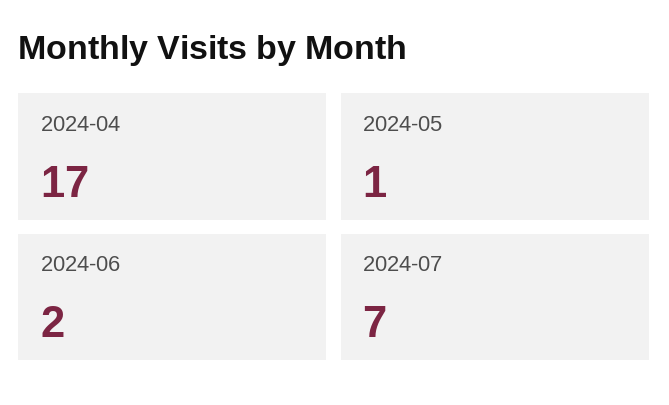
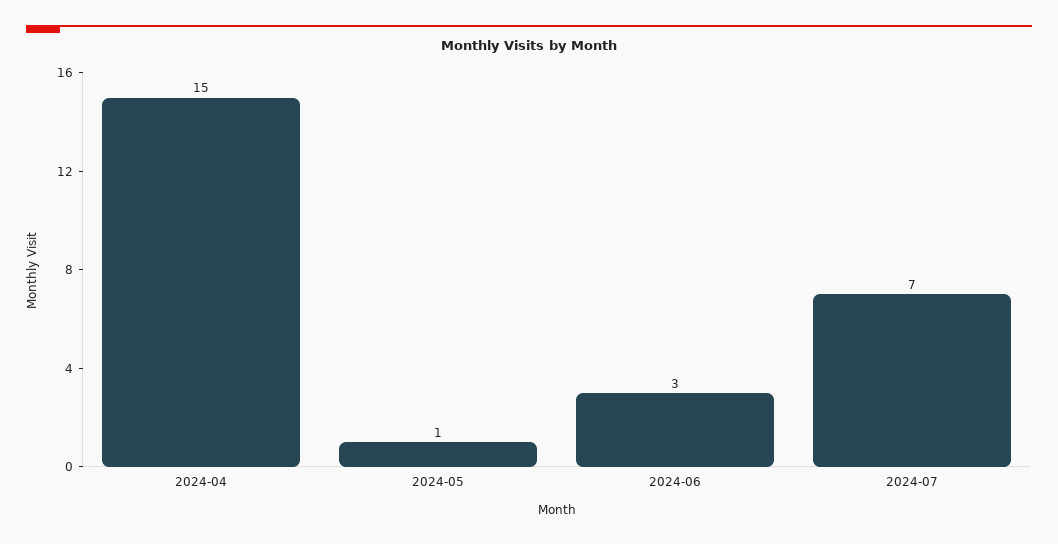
  {
-   "2024-04": 17,
+   "2024-04": 15,
    "2024-05": 1,
-   "2024-06": 2,
+   "2024-06": 3,
    "2024-07": 7
  }

